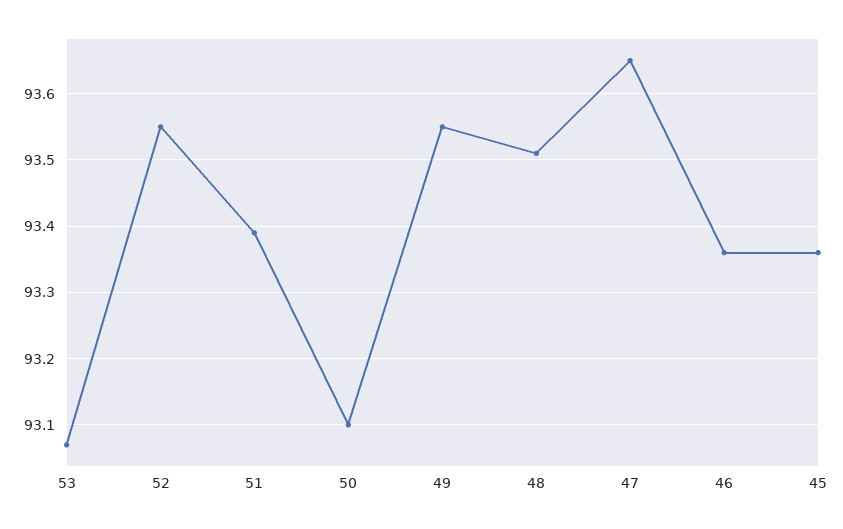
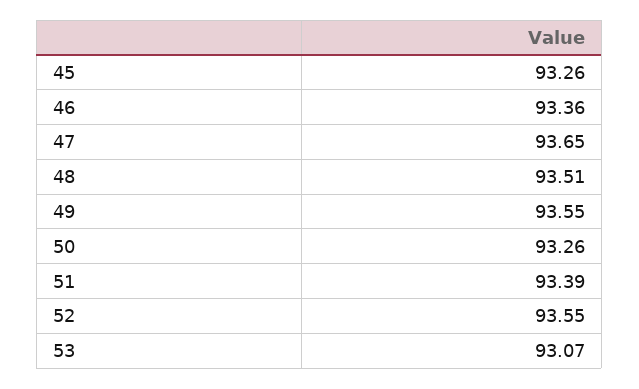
  {
    "53": 93.07,
    "52": 93.55,
    "51": 93.39,
-   "50": 93.1,
+   "50": 93.26,
    "49": 93.55,
    "48": 93.51,
    "47": 93.65,
    "46": 93.36,
-   "45": 93.36
+   "45": 93.26
  }

